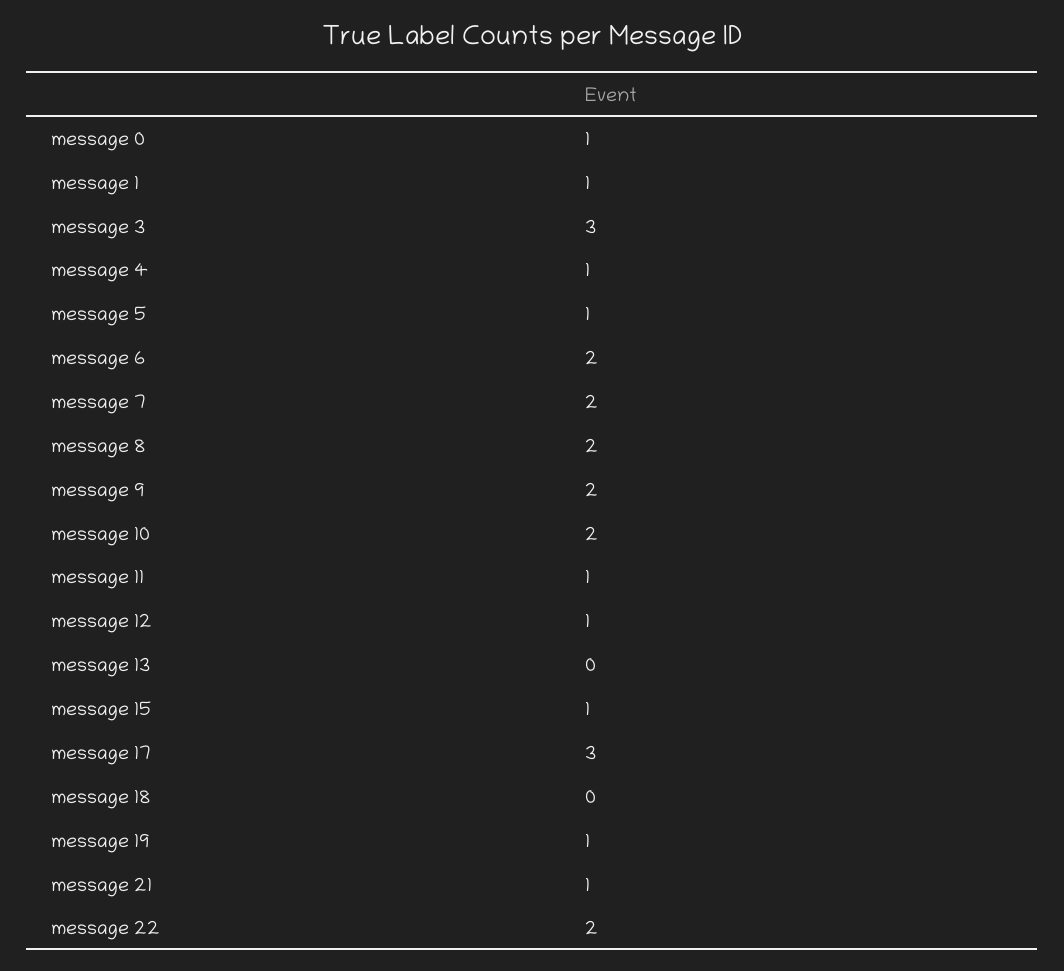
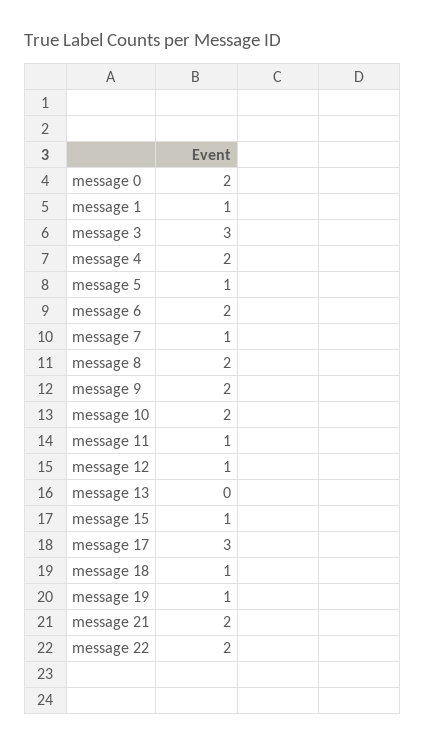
  {
-   "message 0": 1,
+   "message 0": 2,
    "message 1": 1,
    "message 3": 3,
-   "message 4": 1,
+   "message 4": 2,
    "message 5": 1,
    "message 6": 2,
-   "message 7": 2,
+   "message 7": 1,
    "message 8": 2,
    "message 9": 2,
    "message 10": 2,
    "message 11": 1,
    "message 12": 1,
    "message 13": 0,
    "message 15": 1,
    "message 17": 3,
-   "message 18": 0,
+   "message 18": 1,
    "message 19": 1,
-   "message 21": 1,
+   "message 21": 2,
    "message 22": 2
  }

